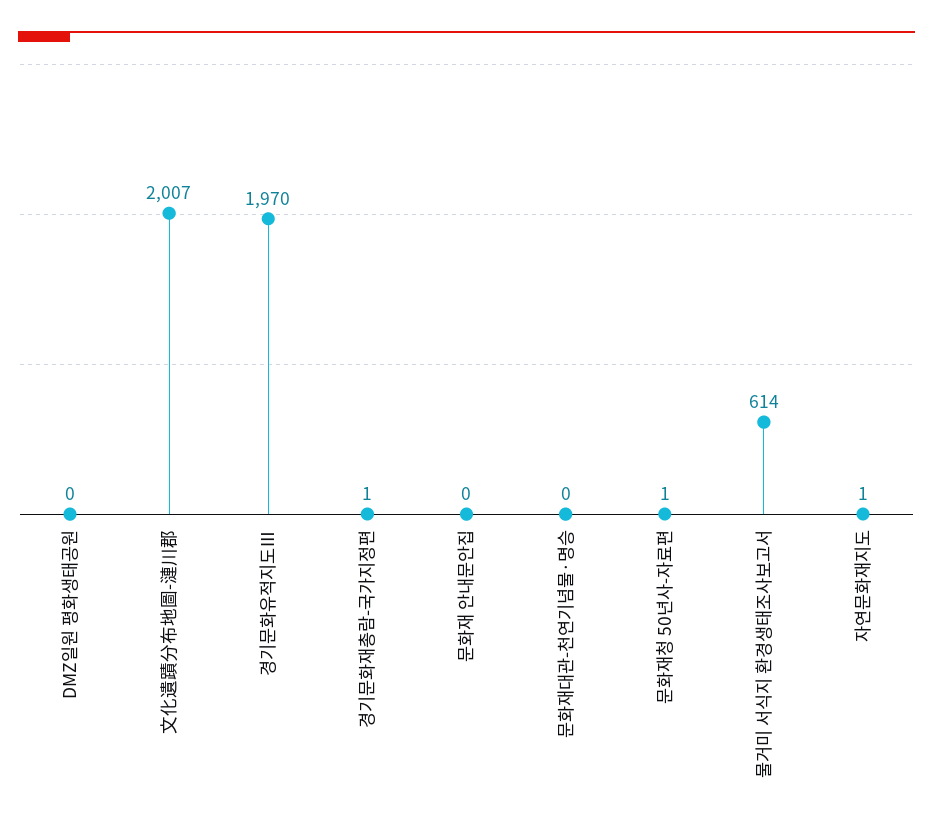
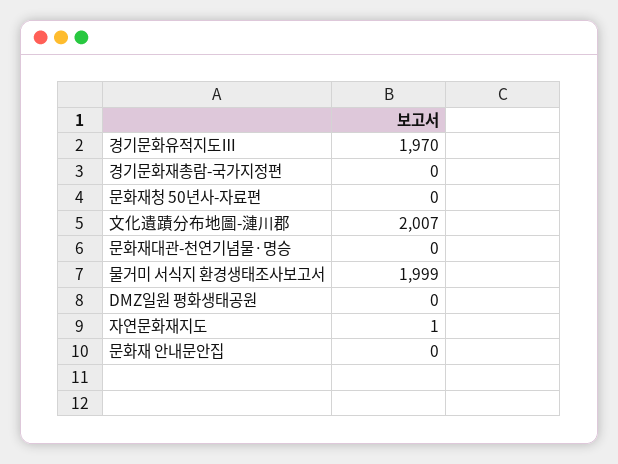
  {
    "DMZ일원 평화생태공원": 0,
    "文化遺蹟分布地圖-漣川郡": 2007,
    "경기문화유적지도Ⅲ": 1970,
-   "경기문화재총람-국가지정편": 1,
+   "경기문화재총람-국가지정편": 0,
    "문화재 안내문안집": 0,
    "문화재대관-천연기념물·명승": 0,
-   "문화재청 50년사-자료편": 1,
+   "문화재청 50년사-자료편": 0,
-   "물거미 서식지 환경생태조사보고서": 614,
+   "물거미 서식지 환경생태조사보고서": 1999,
    "자연문화재지도": 1
  }

